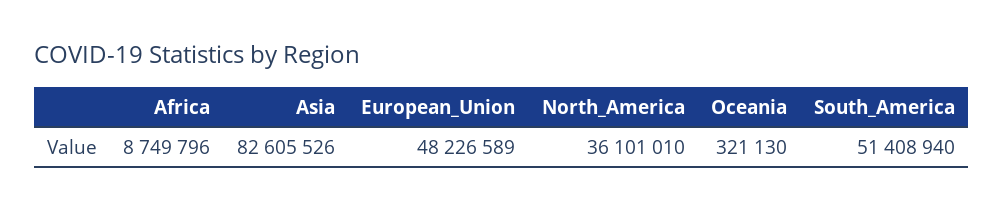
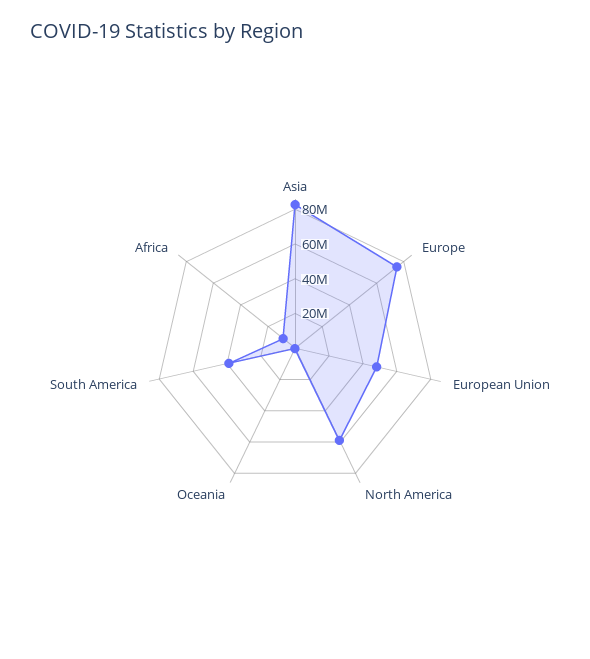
  {
    "Africa": 8749796,
    "Asia": 82605526,
    "European_Union": 48226589,
-   "North_America": 36101010,
+   "North_America": 60000000,
    "Oceania": 321130,
-   "South_America": 51408940
+   "South_America": 40000000,
+   "Europe": 75000000
  }

